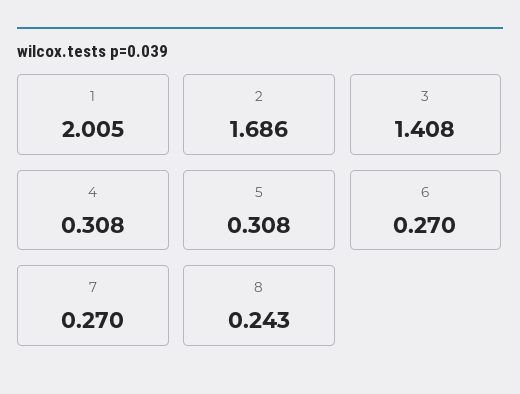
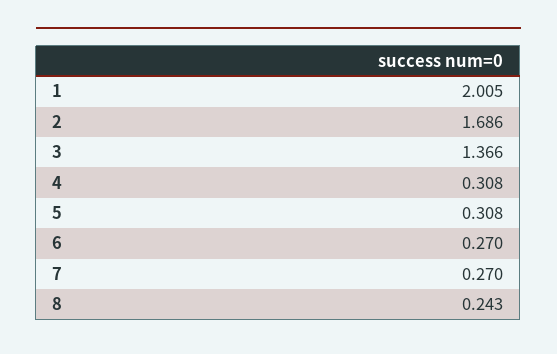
  {
    "1": 2.005,
    "2": 1.686,
-   "3": 1.408,
+   "3": 1.366,
    "4": 0.308,
    "5": 0.308,
    "6": 0.27,
    "7": 0.27,
    "8": 0.243
  }

